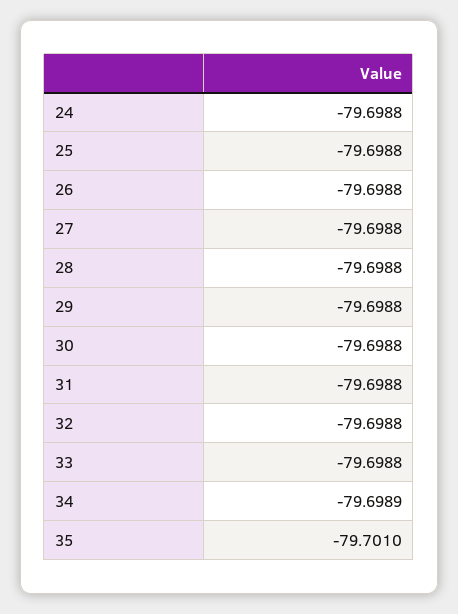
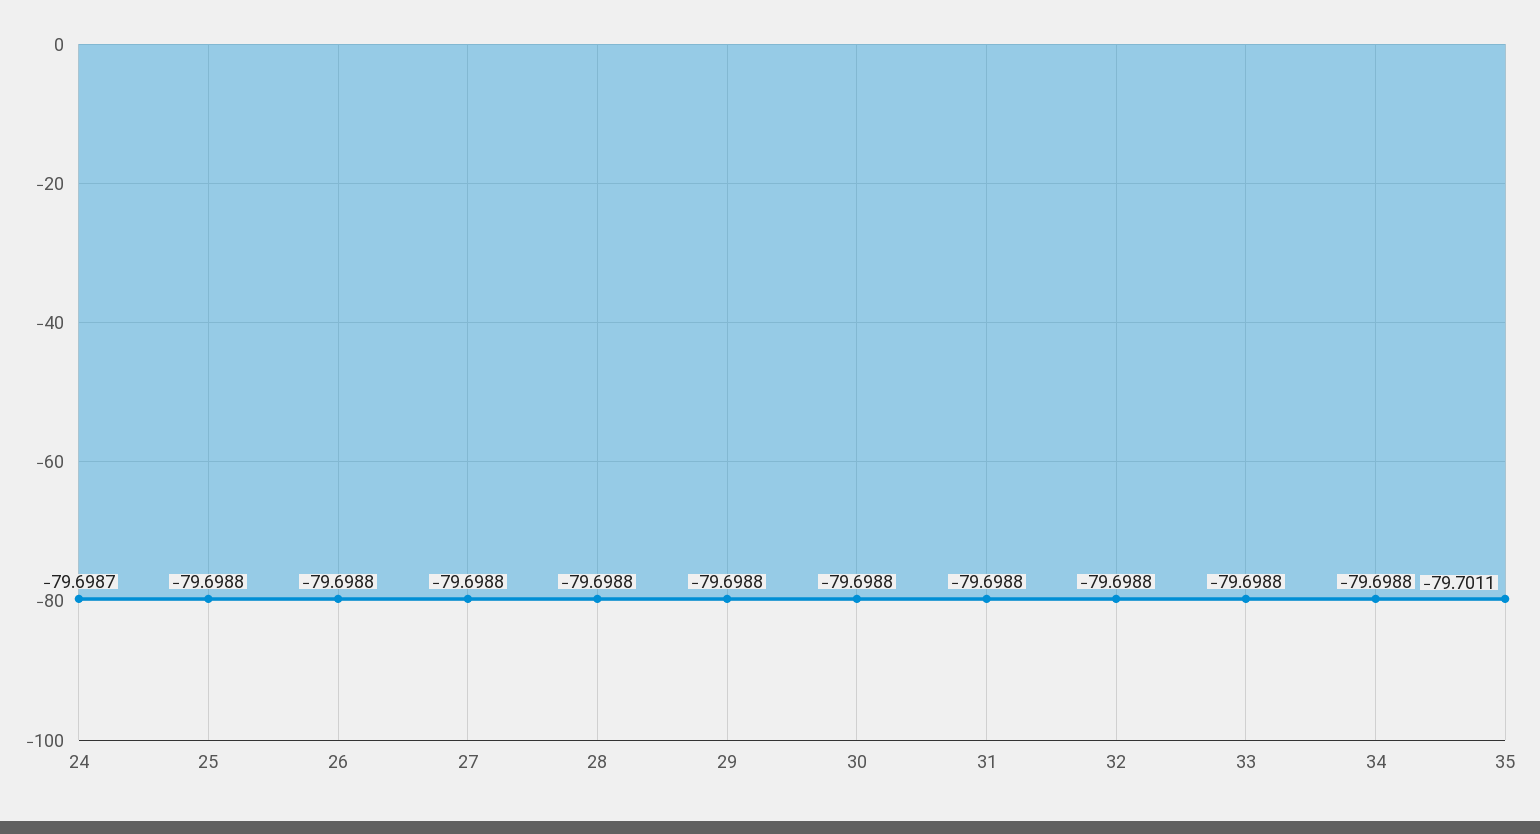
  {
-   "24": -79.6988,
+   "24": -79.6987,
    "25": -79.6988,
    "26": -79.6988,
    "27": -79.6988,
    "28": -79.6988,
    "29": -79.6988,
    "30": -79.6988,
    "31": -79.6988,
    "32": -79.6988,
    "33": -79.6988,
-   "34": -79.6989,
+   "34": -79.6988,
-   "35": -79.701
+   "35": -79.7011
  }

